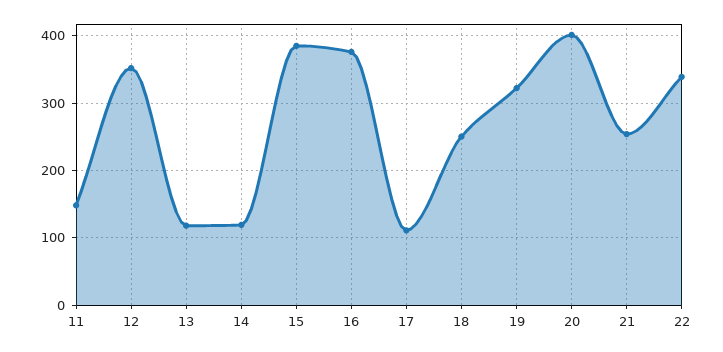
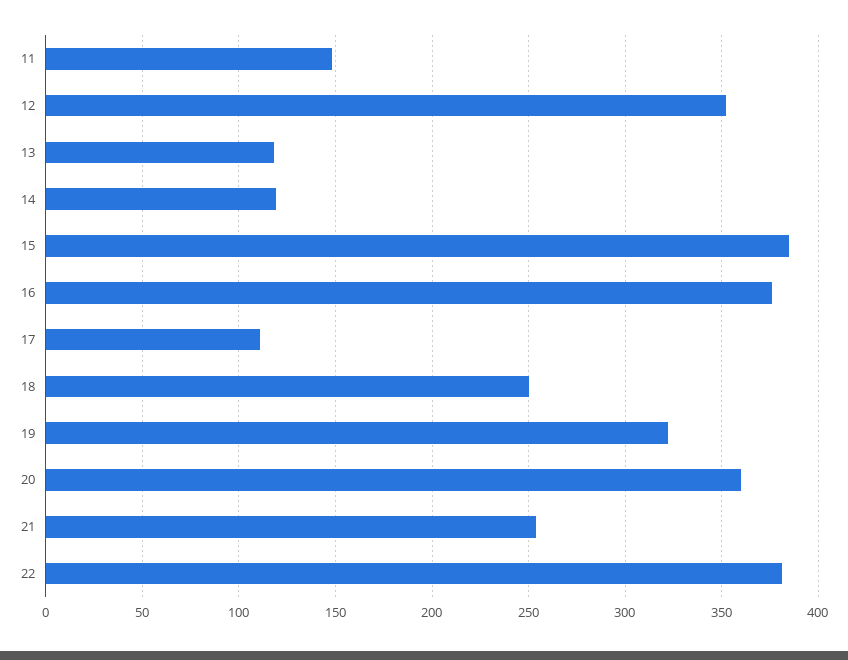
  {
    "11": 150,
    "12": 350,
    "13": 120,
    "14": 120,
    "15": 385,
    "16": 375,
    "17": 110,
    "18": 250,
    "19": 320,
-   "20": 400,
+   "20": 360,
    "21": 255,
-   "22": 340
+   "22": 380
  }

